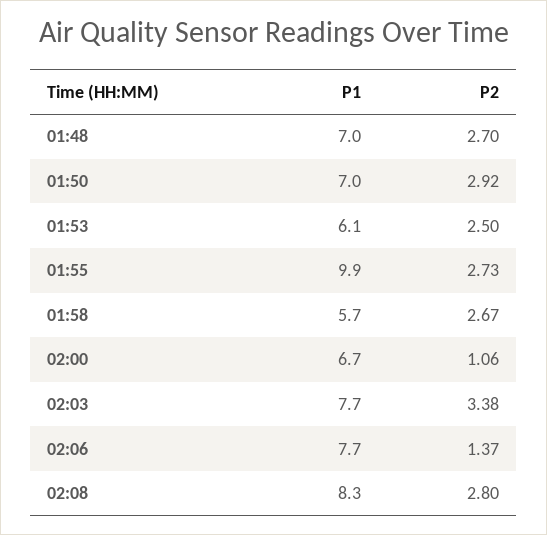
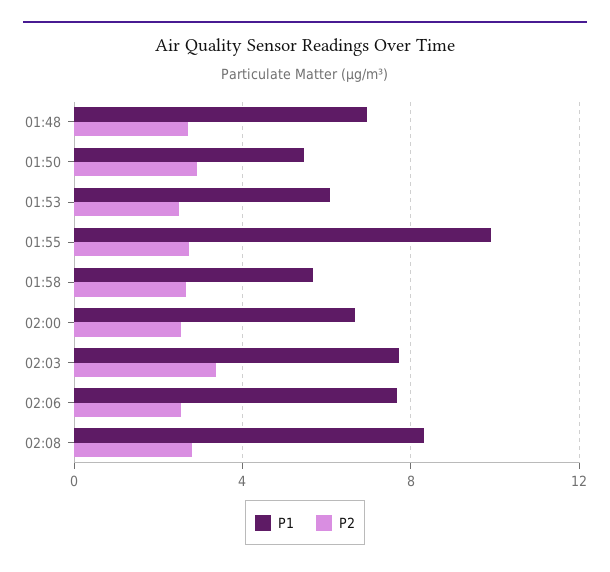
  {
    "P1": {
      "01:48": 7,
-     "01:50": 7,
+     "01:50": 5.5,
      "01:53": 6.1,
      "01:55": 9.9,
      "01:58": 5.7,
      "02:00": 6.7,
      "02:03": 7.7,
      "02:06": 7.7,
      "02:08": 8.3
    },
    "P2": {
      "01:48": 2.7,
      "01:50": 2.92,
      "01:53": 2.5,
      "01:55": 2.73,
      "01:58": 2.67,
-     "02:00": 1.06,
+     "02:00": 2.5,
      "02:03": 3.38,
-     "02:06": 1.37,
+     "02:06": 2.5,
      "02:08": 2.8
    }
  }

